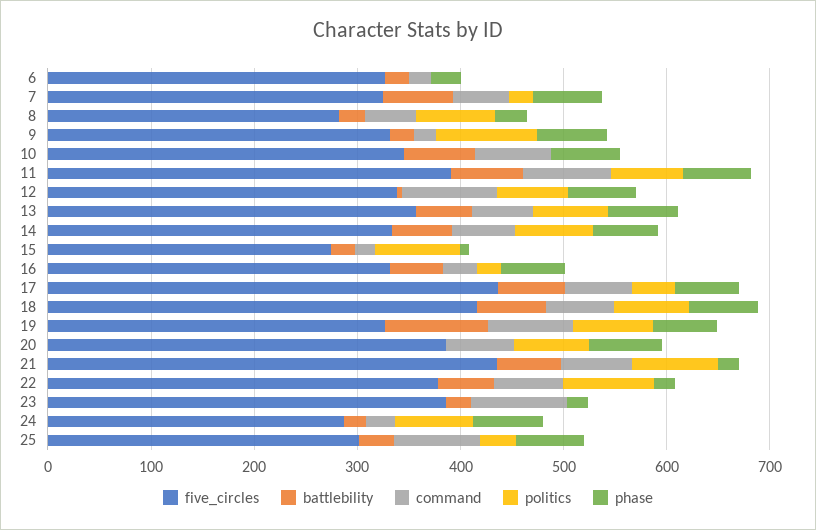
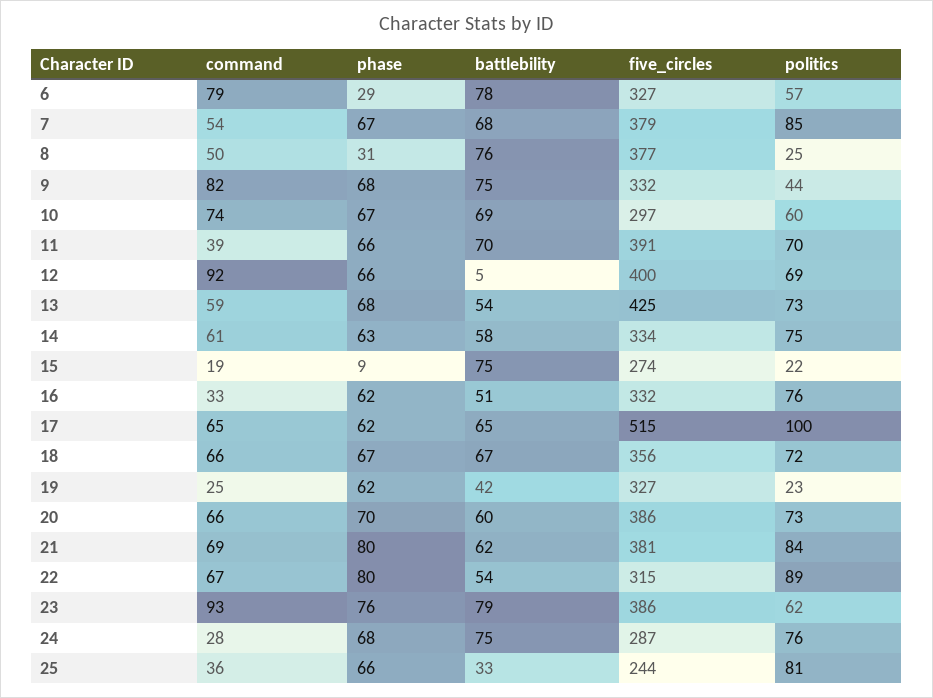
  {
    "five_circles": {
      "6": 327,
-     "7": 320,
+     "7": 379,
-     "8": 280,
+     "8": 377,
      "9": 332,
-     "10": 340,
+     "10": 297,
      "11": 391,
-     "12": 340,
+     "12": 400,
-     "13": 360,
+     "13": 425,
      "14": 334,
      "15": 274,
      "16": 332,
-     "17": 440,
+     "17": 515,
-     "18": 420,
+     "18": 356,
      "19": 327,
      "20": 386,
-     "21": 440,
+     "21": 381,
-     "22": 380,
+     "22": 315,
      "23": 386,
      "24": 287,
-     "25": 300
+     "25": 244
    },
    "battlebility": {
-     "6": 20,
+     "6": 78,
      "7": 68,
-     "8": 20,
+     "8": 76,
-     "9": 20,
+     "9": 75,
      "10": 69,
      "11": 70,
      "12": 5,
      "13": 54,
      "14": 58,
-     "15": 20,
+     "15": 75,
      "16": 51,
      "17": 65,
      "18": 67,
-     "19": 100,
+     "19": 42,
-     "20": 0,
+     "20": 60,
      "21": 62,
      "22": 54,
-     "23": 20,
+     "23": 79,
-     "24": 20,
+     "24": 75,
      "25": 33
    },
    "command": {
-     "6": 20,
+     "6": 79,
      "7": 54,
      "8": 50,
-     "9": 20,
+     "9": 82,
      "10": 74,
-     "11": 80,
+     "11": 39,
      "12": 92,
      "13": 59,
      "14": 61,
      "15": 19,
      "16": 33,
      "17": 65,
      "18": 66,
-     "19": 80,
+     "19": 25,
      "20": 66,
      "21": 69,
      "22": 67,
      "23": 93,
      "24": 28,
-     "25": 80
+     "25": 36
    },
    "politics": {
-     "6": 0,
+     "6": 57,
-     "7": 20,
+     "7": 85,
-     "8": 80,
+     "8": 25,
-     "9": 100,
+     "9": 44,
-     "10": 0,
+     "10": 60,
      "11": 70,
      "12": 69,
      "13": 73,
      "14": 75,
-     "15": 80,
+     "15": 22,
-     "16": 20,
+     "16": 76,
-     "17": 40,
+     "17": 100,
      "18": 72,
-     "19": 80,
+     "19": 23,
      "20": 73,
      "21": 84,
      "22": 89,
-     "23": 0,
+     "23": 62,
      "24": 76,
-     "25": 40
+     "25": 81
    },
    "phase": {
      "6": 29,
      "7": 67,
      "8": 31,
      "9": 68,
      "10": 67,
      "11": 66,
      "12": 66,
      "13": 68,
      "14": 63,
      "15": 9,
      "16": 62,
      "17": 62,
      "18": 67,
      "19": 62,
      "20": 70,
-     "21": 20,
+     "21": 80,
-     "22": 20,
+     "22": 80,
-     "23": 20,
+     "23": 76,
      "24": 68,
      "25": 66
    }
  }

